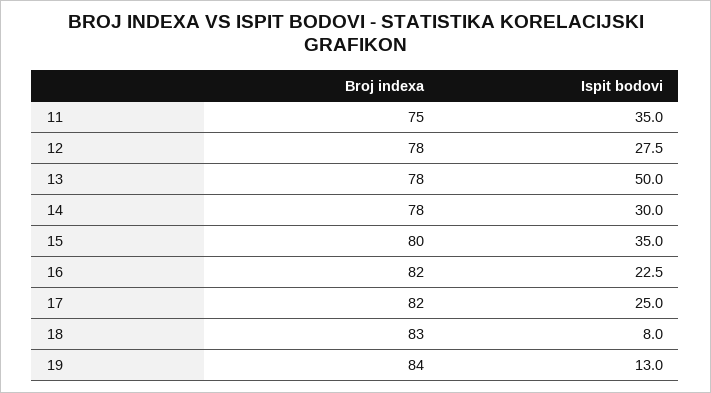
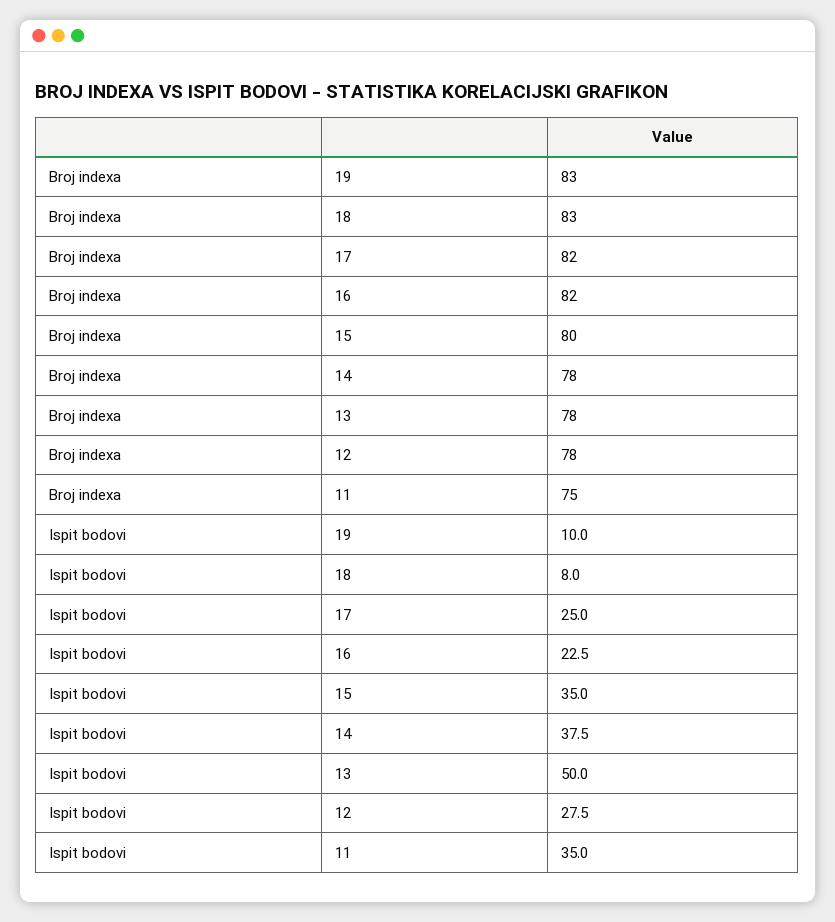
  {
    "Broj indexa": {
      "11": 75,
      "12": 78,
      "13": 78,
      "14": 78,
      "15": 80,
      "16": 82,
      "17": 82,
      "18": 83,
-     "19": 84
+     "19": 83
    },
    "Ispit bodovi": {
      "11": 35,
      "12": 27.5,
      "13": 50,
-     "14": 30,
+     "14": 37.5,
      "15": 35,
      "16": 22.5,
      "17": 25,
      "18": 8,
-     "19": 13
+     "19": 10
    }
  }

